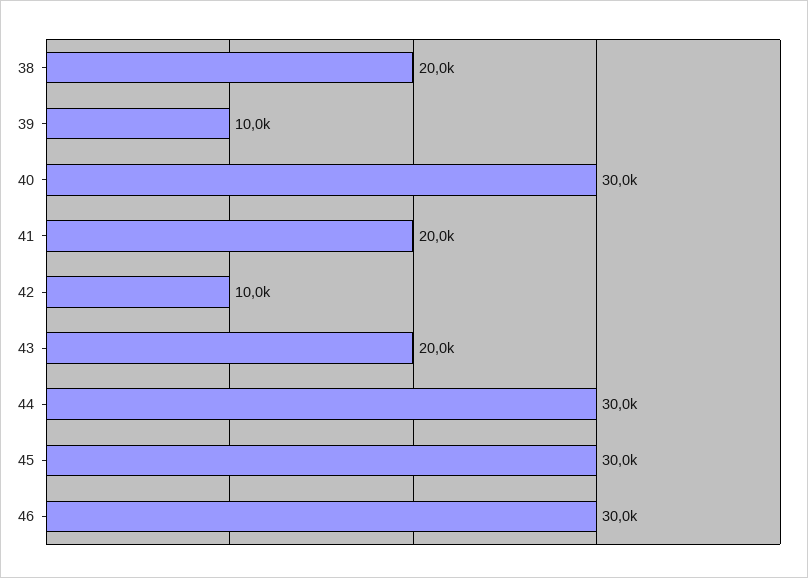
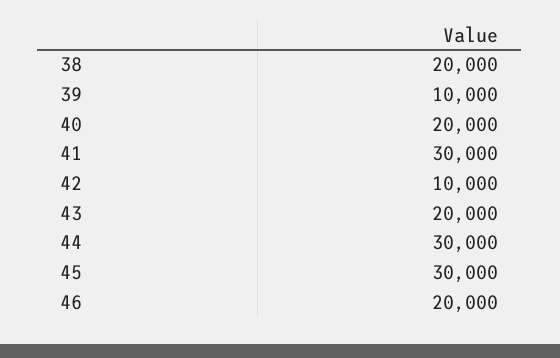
  {
    "38": 20000,
    "39": 10000,
-   "40": 30000,
+   "40": 20000,
-   "41": 20000,
+   "41": 30000,
    "42": 10000,
    "43": 20000,
    "44": 30000,
    "45": 30000,
-   "46": 30000
+   "46": 20000
  }

